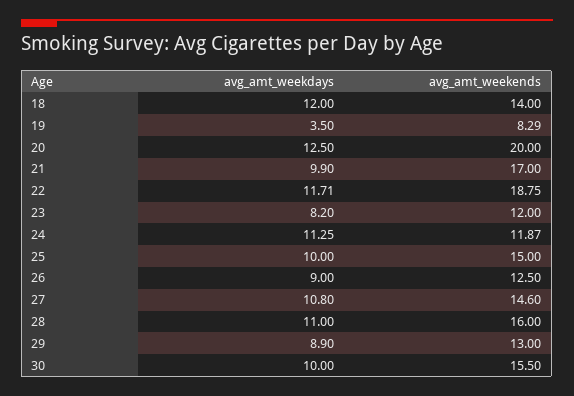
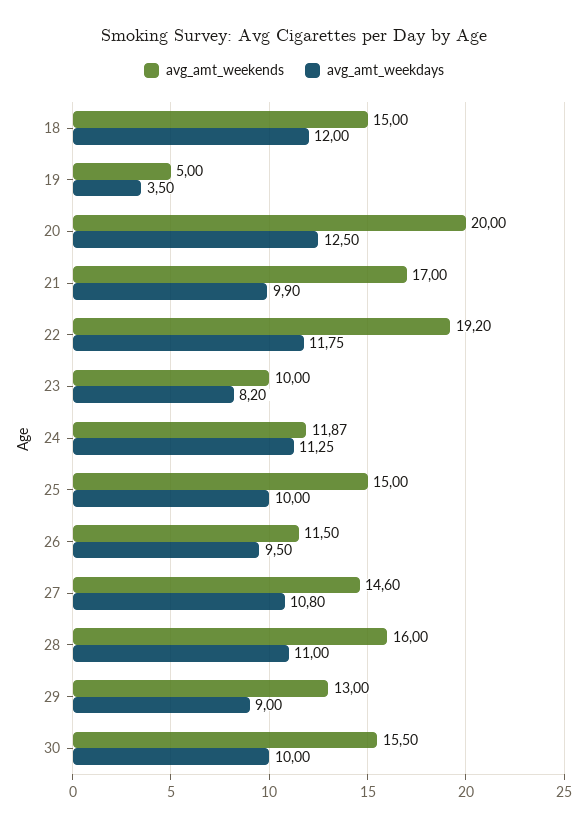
  {
    "avg_amt_weekdays": {
      "18": 12,
      "19": 3.5,
      "20": 12.5,
      "21": 9.9,
-     "22": 11.71,
+     "22": 11.75,
      "23": 8.2,
      "24": 11.25,
      "25": 10,
-     "26": 9,
+     "26": 9.5,
      "27": 10.8,
      "28": 11,
-     "29": 8.9,
+     "29": 9,
      "30": 10
    },
    "avg_amt_weekends": {
-     "18": 14,
+     "18": 15,
-     "19": 8.29,
+     "19": 5,
      "20": 20,
      "21": 17,
-     "22": 18.75,
+     "22": 19.2,
-     "23": 12,
+     "23": 10,
      "24": 11.87,
      "25": 15,
-     "26": 12.5,
+     "26": 11.5,
      "27": 14.6,
      "28": 16,
      "29": 13,
      "30": 15.5
    }
  }

